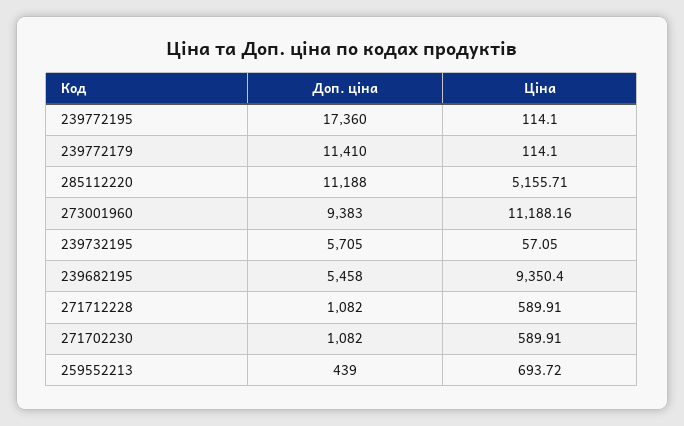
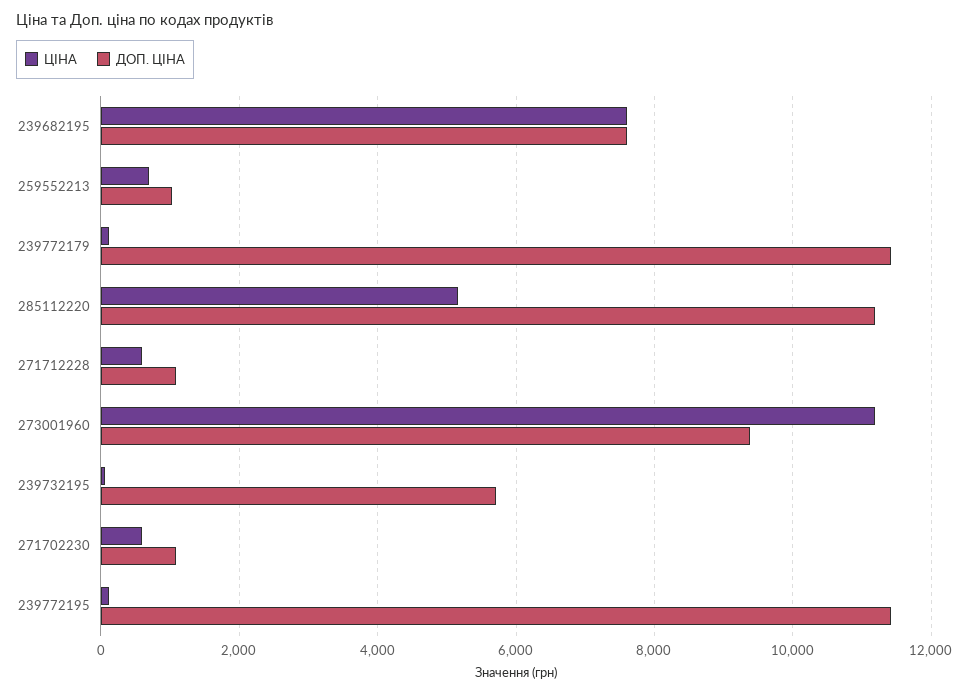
  {
    "Доп. ціна": {
-     "239772195": 17360,
+     "239772195": 11400,
      "239772179": 11410,
      "285112220": 11188,
      "273001960": 9383,
      "239732195": 5705,
-     "239682195": 5458,
+     "239682195": 7600,
      "271712228": 1082,
      "271702230": 1082,
-     "259552213": 439
+     "259552213": 1000
    },
    "Ціна": {
      "239772195": 114.1,
      "239772179": 114.1,
      "285112220": 5155.71,
      "273001960": 11188.16,
      "239732195": 57.05,
-     "239682195": 9350.4,
+     "239682195": 7600,
      "271712228": 589.91,
      "271702230": 589.91,
      "259552213": 693.72
    }
  }

